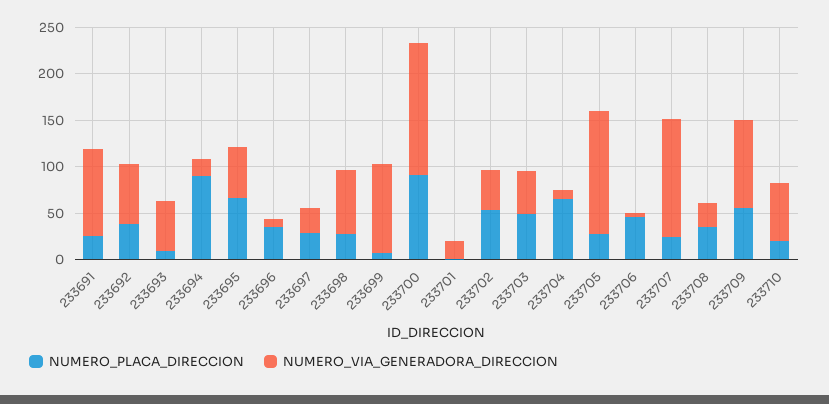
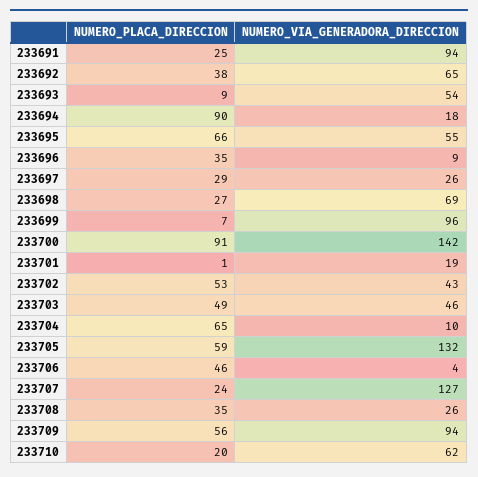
  {
    "NUMERO_PLACA_DIRECCION": {
      "233691": 25,
      "233692": 38,
      "233693": 9,
      "233694": 90,
      "233695": 66,
      "233696": 35,
      "233697": 29,
      "233698": 27,
      "233699": 7,
      "233700": 91,
      "233701": 1,
      "233702": 53,
      "233703": 49,
      "233704": 65,
-     "233705": 30,
+     "233705": 59,
      "233706": 46,
      "233707": 24,
      "233708": 35,
      "233709": 56,
      "233710": 20
    },
    "NUMERO_VIA_GENERADORA_DIRECCION": {
      "233691": 94,
      "233692": 65,
      "233693": 54,
      "233694": 18,
      "233695": 55,
      "233696": 9,
      "233697": 26,
      "233698": 69,
      "233699": 96,
      "233700": 142,
      "233701": 19,
      "233702": 43,
      "233703": 46,
      "233704": 10,
      "233705": 132,
      "233706": 4,
      "233707": 127,
      "233708": 26,
      "233709": 94,
      "233710": 62
    }
  }

